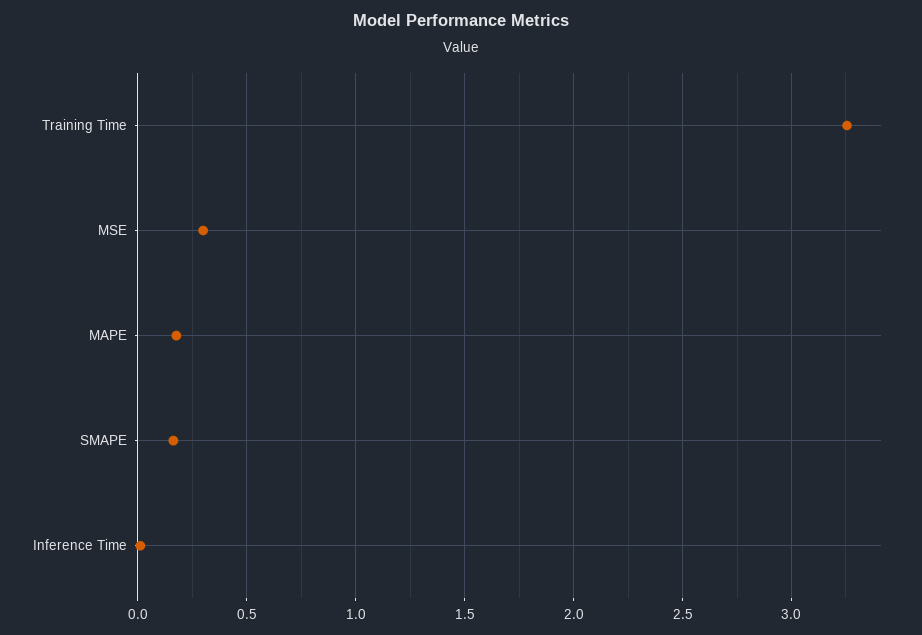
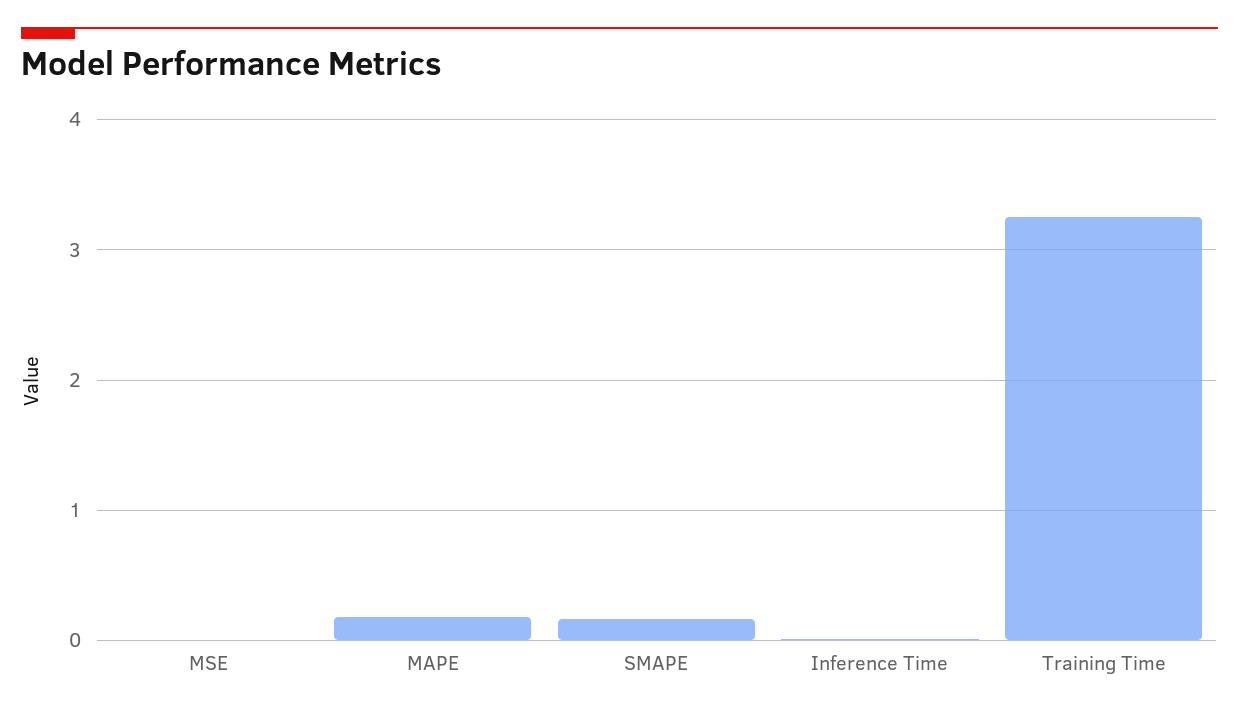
  {
    "Training Time": 3.25,
-   "MSE": 0.3,
+   "MSE": 0,
    "MAPE": 0.2,
    "SMAPE": 0.15,
    "Inference Time": 0
  }

